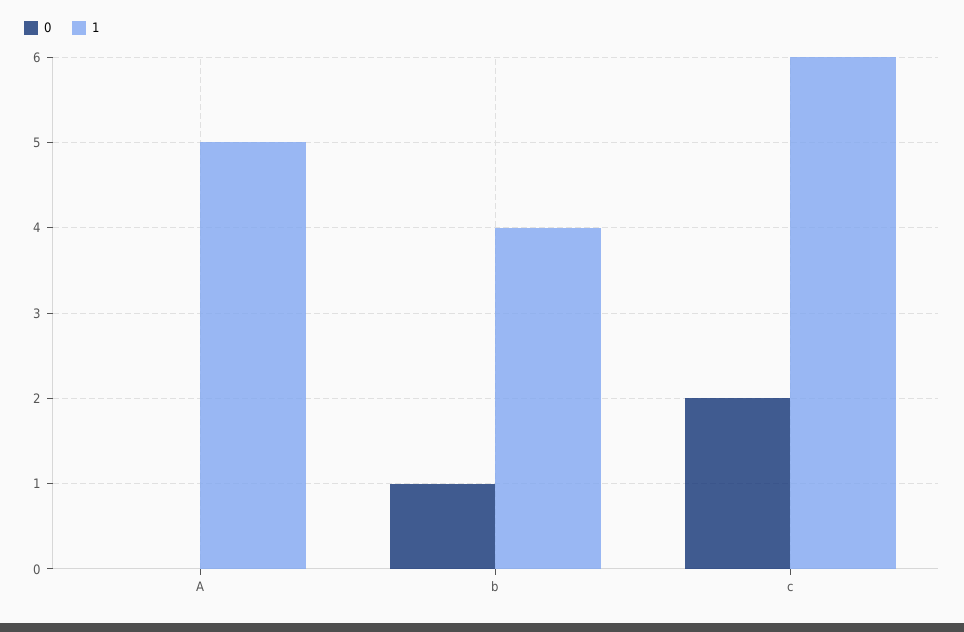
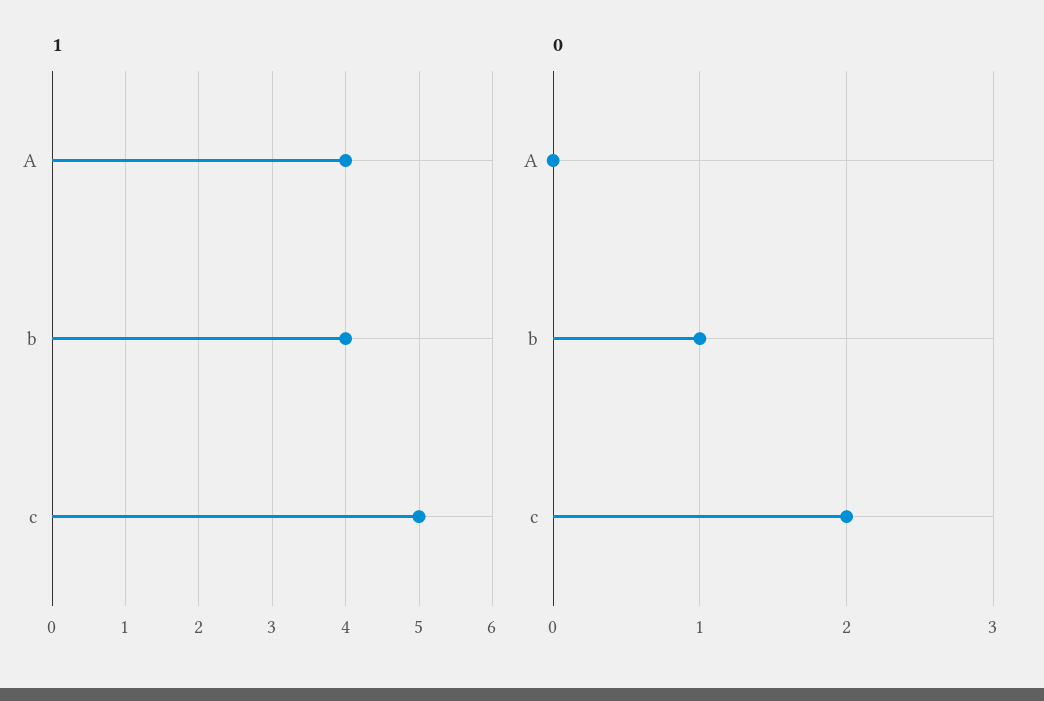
  {
    "0": {
      "A": 0,
      "b": 1,
      "c": 2
    },
    "1": {
-     "A": 5,
+     "A": 4,
      "b": 4,
-     "c": 6
+     "c": 5
    }
  }

